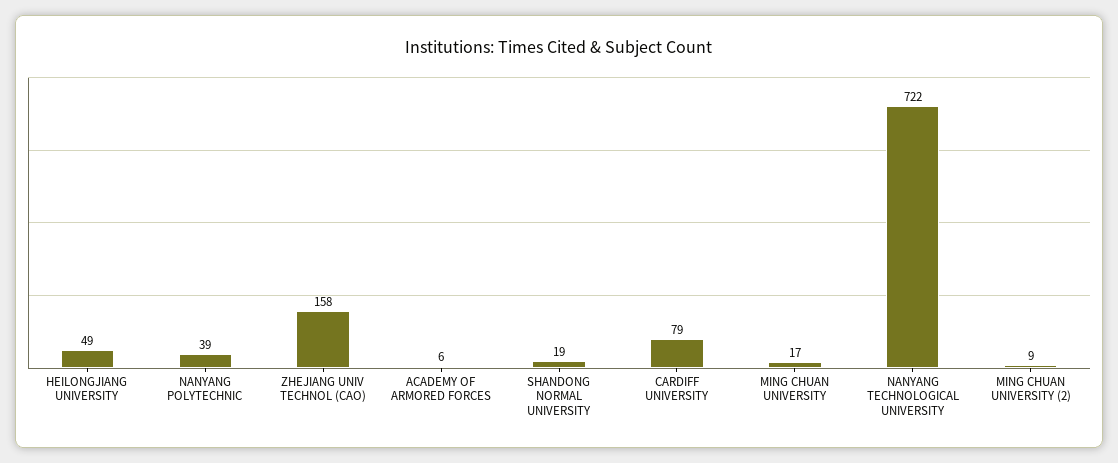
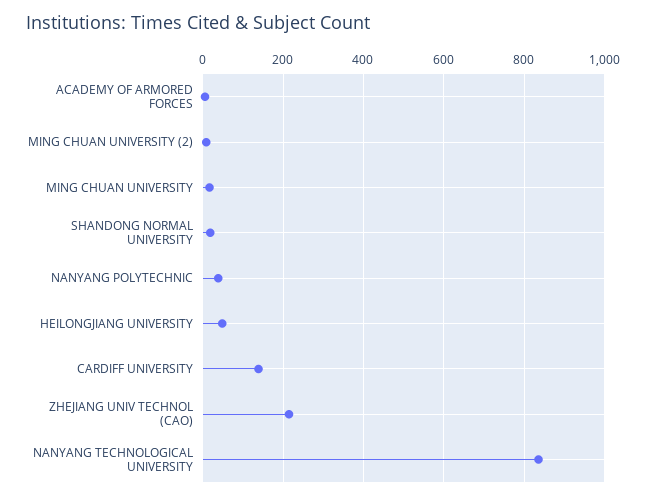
  {
    "HEILONGJIANG UNIVERSITY": 49,
    "NANYANG POLYTECHNIC": 39,
-   "ZHEJIANG UNIV TECHNOL (CAO)": 158,
+   "ZHEJIANG UNIV TECHNOL (CAO)": 220,
    "ACADEMY OF ARMORED FORCES": 6,
    "SHANDONG NORMAL UNIVERSITY": 19,
-   "CARDIFF UNIVERSITY": 79,
+   "CARDIFF UNIVERSITY": 140,
    "MING CHUAN UNIVERSITY": 17,
-   "NANYANG TECHNOLOGICAL UNIVERSITY": 722,
+   "NANYANG TECHNOLOGICAL UNIVERSITY": 840,
    "MING CHUAN UNIVERSITY (2)": 9
  }

